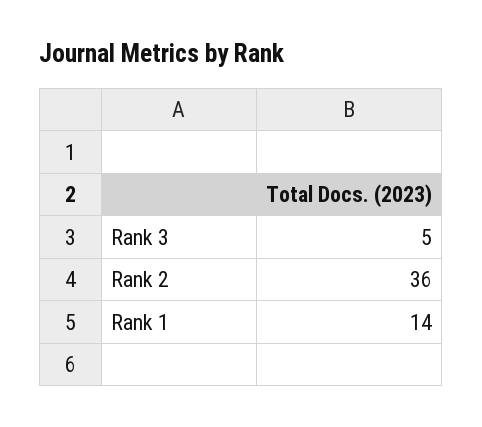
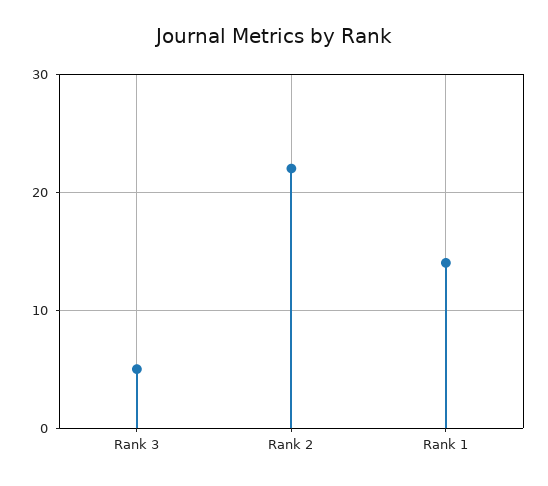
  {
    "Rank 3": 5,
-   "Rank 2": 36,
+   "Rank 2": 22,
    "Rank 1": 14
  }

